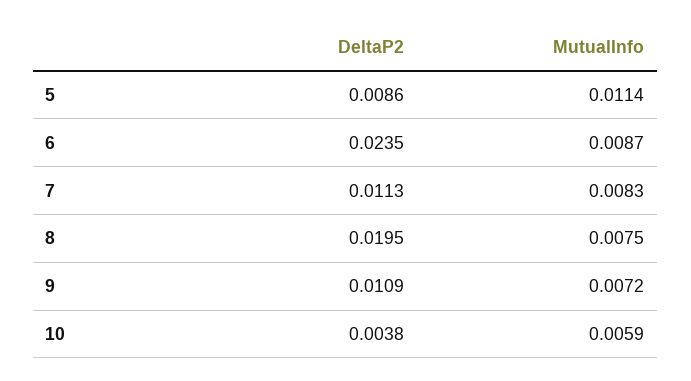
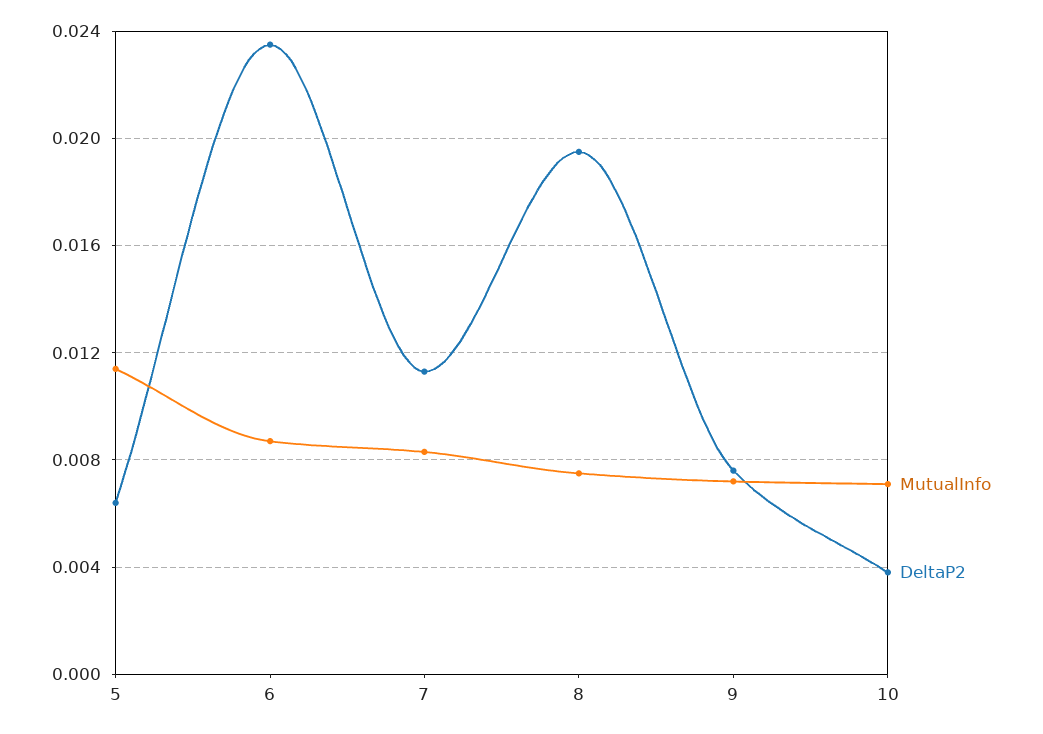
  {
    "DeltaP2": {
-     "5": 0.0086,
+     "5": 0.0065,
      "6": 0.0235,
      "7": 0.0113,
      "8": 0.0195,
-     "9": 0.0109,
+     "9": 0.0075,
      "10": 0.0038
    },
    "MutualInfo": {
      "5": 0.0114,
      "6": 0.0087,
      "7": 0.0083,
      "8": 0.0075,
      "9": 0.0072,
-     "10": 0.0059
+     "10": 0.007
    }
  }

